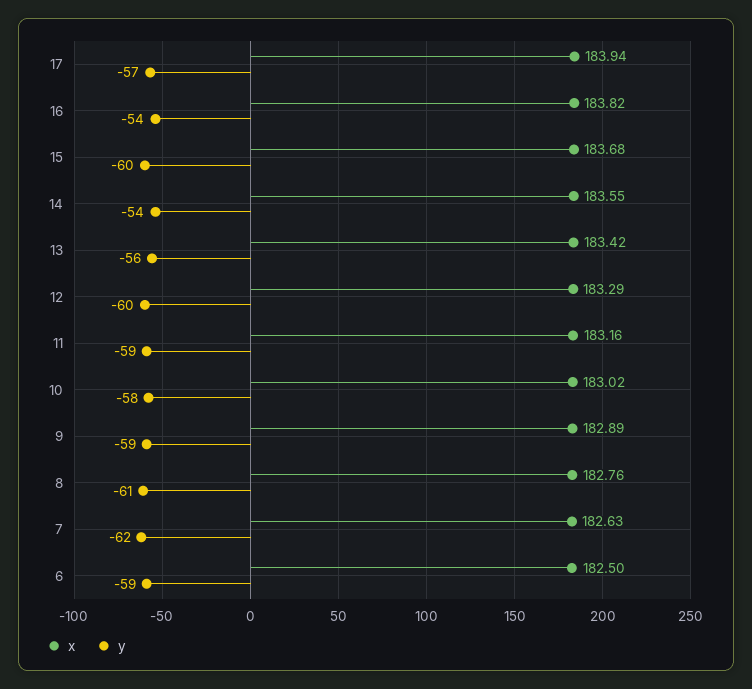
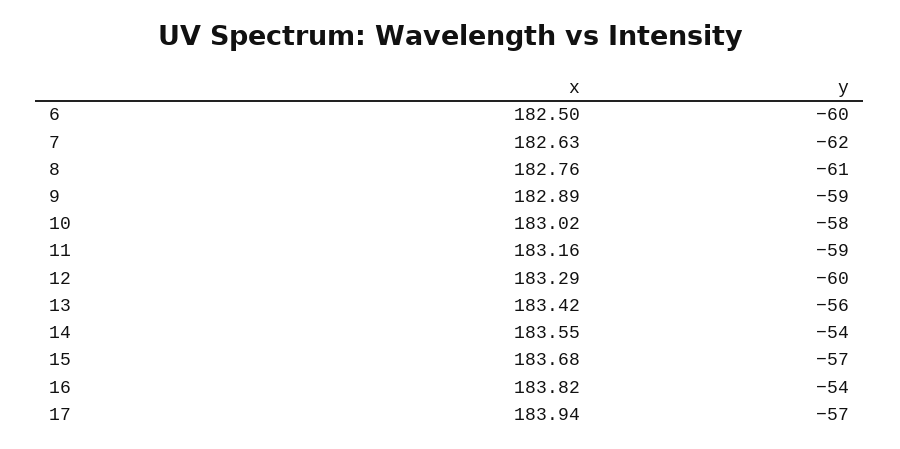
  {
    "x": {
      "17": 183.94,
      "16": 183.82,
      "15": 183.68,
      "14": 183.55,
      "13": 183.42,
      "12": 183.29,
      "11": 183.16,
      "10": 183.02,
      "9": 182.89,
      "8": 182.76,
      "7": 182.63,
      "6": 182.5
    },
    "y": {
      "17": -57,
      "16": -54,
-     "15": -60,
+     "15": -57,
      "14": -54,
      "13": -56,
      "12": -60,
      "11": -59,
      "10": -58,
      "9": -59,
      "8": -61,
      "7": -62,
-     "6": -59
+     "6": -60
    }
  }

